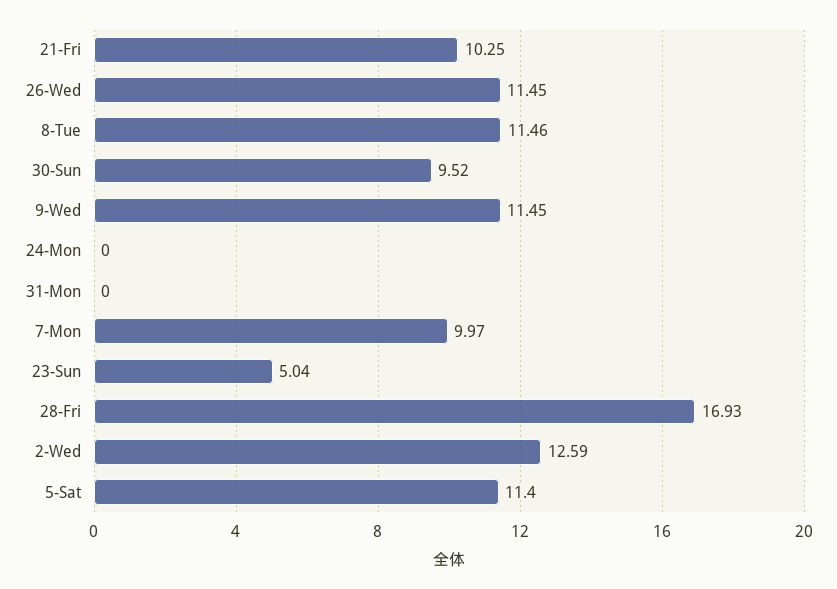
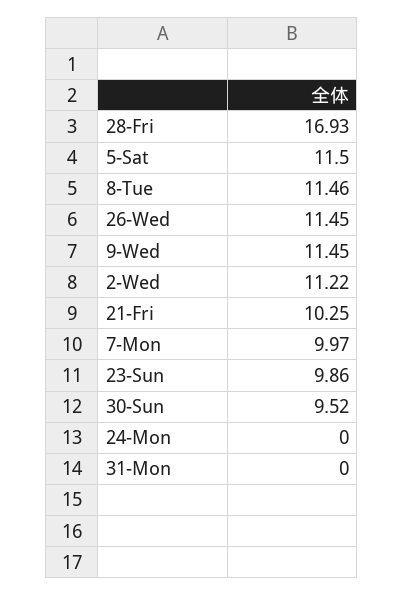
  {
    "21-Fri": 10.25,
    "26-Wed": 11.45,
    "8-Tue": 11.46,
    "30-Sun": 9.52,
    "9-Wed": 11.45,
    "24-Mon": 0,
    "31-Mon": 0,
    "7-Mon": 9.97,
-   "23-Sun": 5.04,
+   "23-Sun": 9.86,
    "28-Fri": 16.93,
-   "2-Wed": 12.59,
+   "2-Wed": 11.22,
-   "5-Sat": 11.4
+   "5-Sat": 11.5
  }

